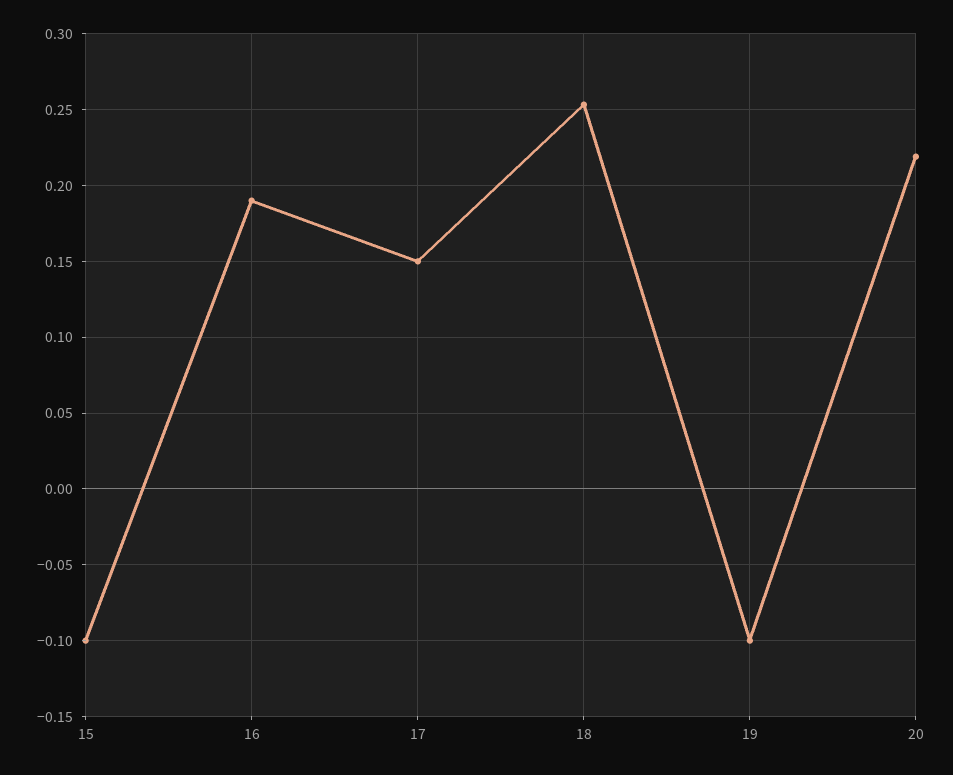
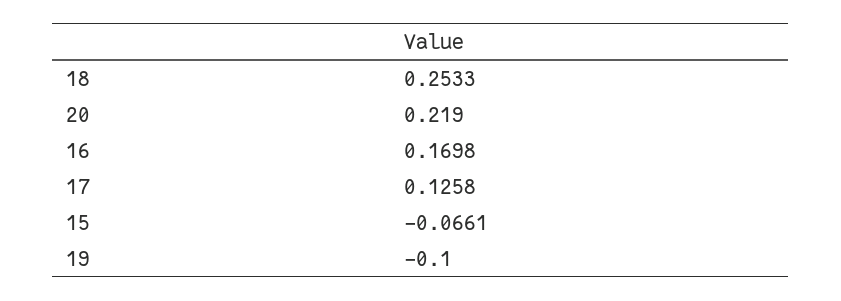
  {
-   "15": -0.1,
+   "15": -0.0661,
-   "16": 0.19,
+   "16": 0.1698,
-   "17": 0.15,
+   "17": 0.1258,
    "18": 0.2533,
    "19": -0.1,
    "20": 0.219
  }

